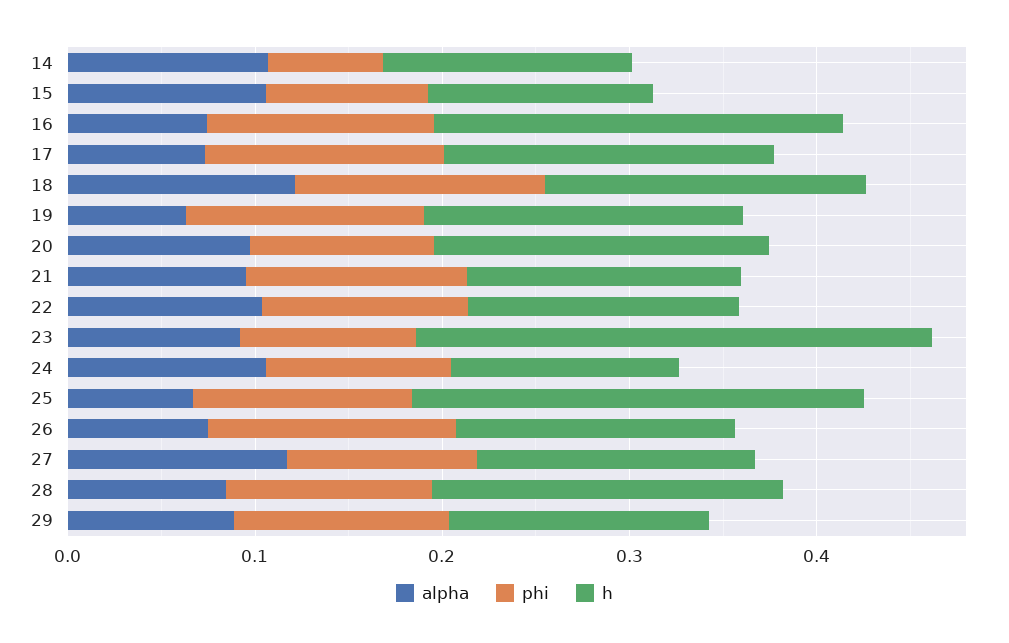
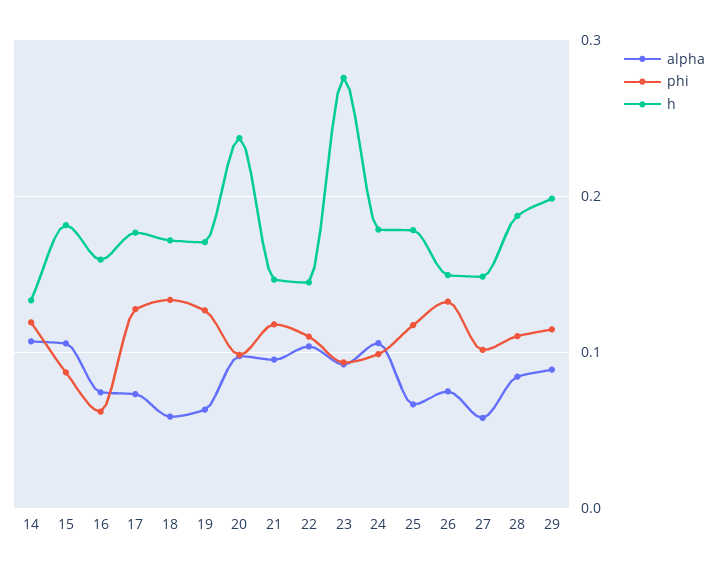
  {
    "alpha": {
      "14": 0.11,
      "15": 0.11,
      "16": 0.07,
      "17": 0.07,
-     "18": 0.12,
+     "18": 0.06,
      "19": 0.06,
      "20": 0.1,
      "21": 0.1,
      "22": 0.1,
      "23": 0.09,
      "24": 0.11,
      "25": 0.07,
      "26": 0.07,
-     "27": 0.12,
+     "27": 0.06,
      "28": 0.08,
      "29": 0.09
    },
    "phi": {
-     "14": 0.06,
+     "14": 0.12,
      "15": 0.09,
-     "16": 0.12,
+     "16": 0.06,
      "17": 0.13,
      "18": 0.13,
      "19": 0.13,
      "20": 0.1,
      "21": 0.12,
      "22": 0.11,
      "23": 0.09,
      "24": 0.1,
      "25": 0.12,
      "26": 0.13,
      "27": 0.1,
      "28": 0.11,
      "29": 0.11
    },
    "h": {
      "14": 0.13,
-     "15": 0.12,
+     "15": 0.18,
-     "16": 0.22,
+     "16": 0.16,
      "17": 0.18,
      "18": 0.17,
      "19": 0.17,
-     "20": 0.18,
+     "20": 0.24,
      "21": 0.15,
      "22": 0.14,
      "23": 0.28,
-     "24": 0.12,
+     "24": 0.18,
-     "25": 0.24,
+     "25": 0.18,
      "26": 0.15,
      "27": 0.15,
      "28": 0.19,
-     "29": 0.14
+     "29": 0.2
    }
  }

